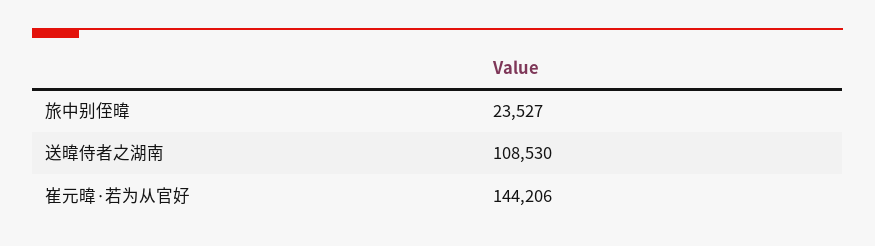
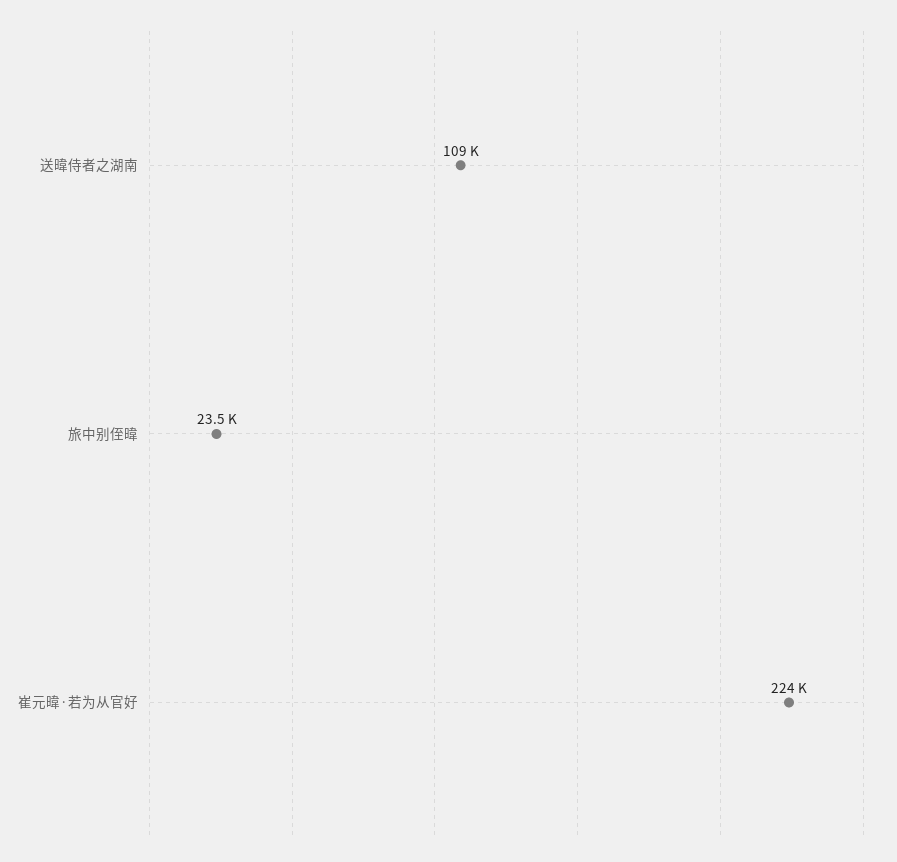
  {
    "旅中别侄暐": 23527,
    "送暐侍者之湖南": 108530,
-   "崔元暐·若为从官好": 144206
+   "崔元暐·若为从官好": 224000
  }

